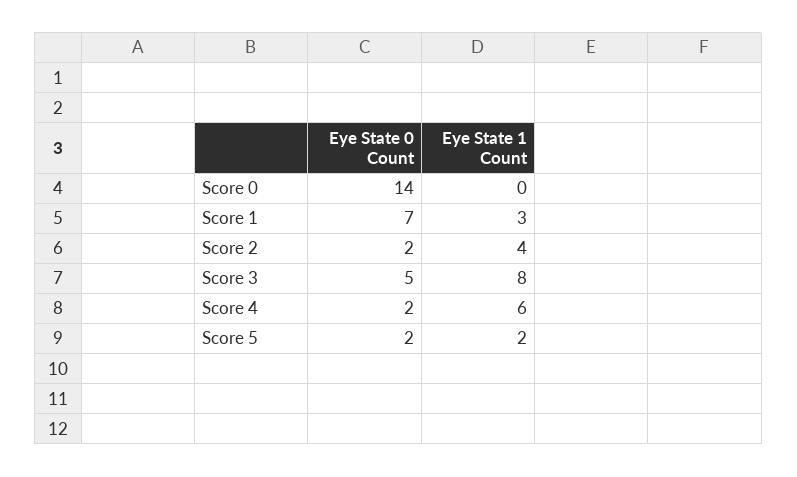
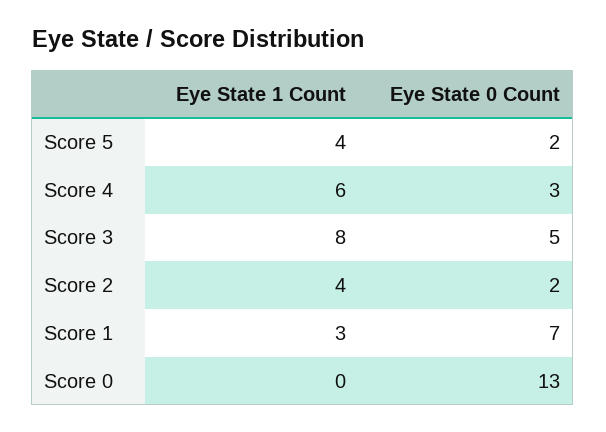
  {
    "Eye State 0 Count": {
-     "Score 0": 14,
+     "Score 0": 13,
      "Score 1": 7,
      "Score 2": 2,
      "Score 3": 5,
-     "Score 4": 2,
+     "Score 4": 3,
      "Score 5": 2
    },
    "Eye State 1 Count": {
      "Score 0": 0,
      "Score 1": 3,
      "Score 2": 4,
      "Score 3": 8,
      "Score 4": 6,
-     "Score 5": 2
+     "Score 5": 4
    }
  }

